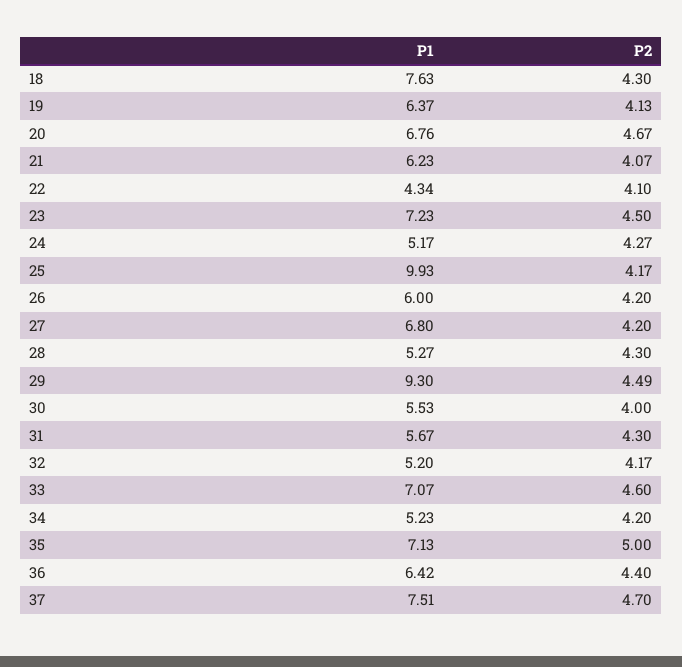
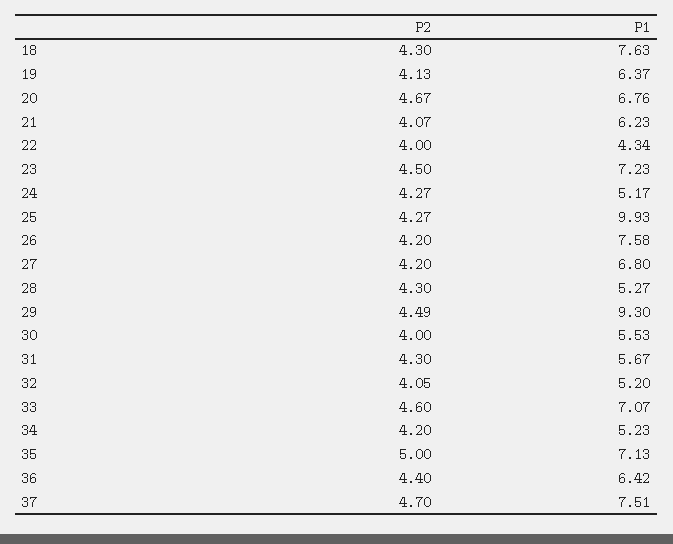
  {
    "P1": {
      "18": 7.63,
      "19": 6.37,
      "20": 6.76,
      "21": 6.23,
      "22": 4.34,
      "23": 7.23,
      "24": 5.17,
      "25": 9.93,
-     "26": 6,
+     "26": 7.58,
      "27": 6.8,
      "28": 5.27,
      "29": 9.3,
      "30": 5.53,
      "31": 5.67,
      "32": 5.2,
      "33": 7.07,
      "34": 5.23,
      "35": 7.13,
      "36": 6.42,
      "37": 7.51
    },
    "P2": {
      "18": 4.3,
      "19": 4.13,
      "20": 4.67,
      "21": 4.07,
-     "22": 4.1,
+     "22": 4,
      "23": 4.5,
      "24": 4.27,
-     "25": 4.17,
+     "25": 4.27,
      "26": 4.2,
      "27": 4.2,
      "28": 4.3,
      "29": 4.49,
      "30": 4,
      "31": 4.3,
-     "32": 4.17,
+     "32": 4.05,
      "33": 4.6,
      "34": 4.2,
      "35": 5,
      "36": 4.4,
      "37": 4.7
    }
  }

